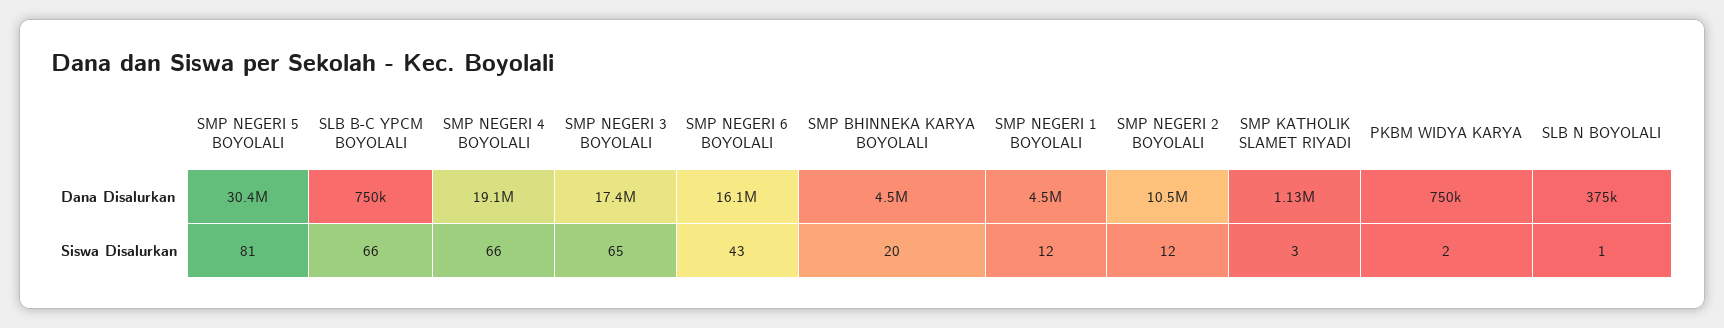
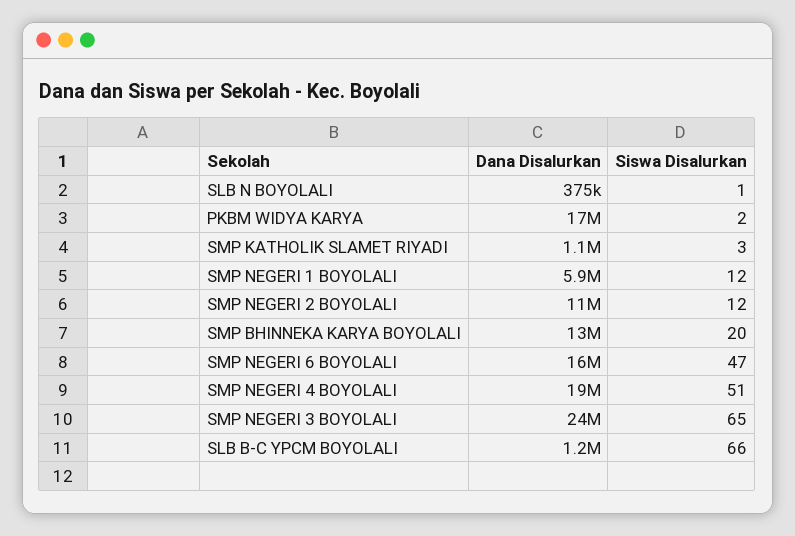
  {
-   "SMP NEGERI 5 BOYOLALI": {
-     "Dana Disalurkan": 30400000,
-     "Siswa Disalurkan": 81
-   },
    "SLB B-C YPCM BOYOLALI": {
-     "Dana Disalurkan": 750000,
+     "Dana Disalurkan": 1200000,
      "Siswa Disalurkan": 66
    },
    "SMP NEGERI 4 BOYOLALI": {
      "Dana Disalurkan": 19100000,
-     "Siswa Disalurkan": 66
+     "Siswa Disalurkan": 51
    },
    "SMP NEGERI 3 BOYOLALI": {
-     "Dana Disalurkan": 17400000,
+     "Dana Disalurkan": 24000000,
      "Siswa Disalurkan": 65
    },
    "SMP NEGERI 6 BOYOLALI": {
      "Dana Disalurkan": 16100000,
-     "Siswa Disalurkan": 43
+     "Siswa Disalurkan": 47
    },
    "SMP BHINNEKA KARYA BOYOLALI": {
-     "Dana Disalurkan": 4500000,
+     "Dana Disalurkan": 13000000,
      "Siswa Disalurkan": 20
    },
    "SMP NEGERI 1 BOYOLALI": {
-     "Dana Disalurkan": 4500000,
+     "Dana Disalurkan": 5900000,
      "Siswa Disalurkan": 12
    },
    "SMP NEGERI 2 BOYOLALI": {
      "Dana Disalurkan": 10500000,
      "Siswa Disalurkan": 12
    },
    "SMP KATHOLIK SLAMET RIYADI": {
      "Dana Disalurkan": 1130000,
      "Siswa Disalurkan": 3
    },
    "PKBM WIDYA KARYA": {
-     "Dana Disalurkan": 750000,
+     "Dana Disalurkan": 17000000,
      "Siswa Disalurkan": 2
    },
    "SLB N BOYOLALI": {
      "Dana Disalurkan": 375000,
      "Siswa Disalurkan": 1
    }
  }

